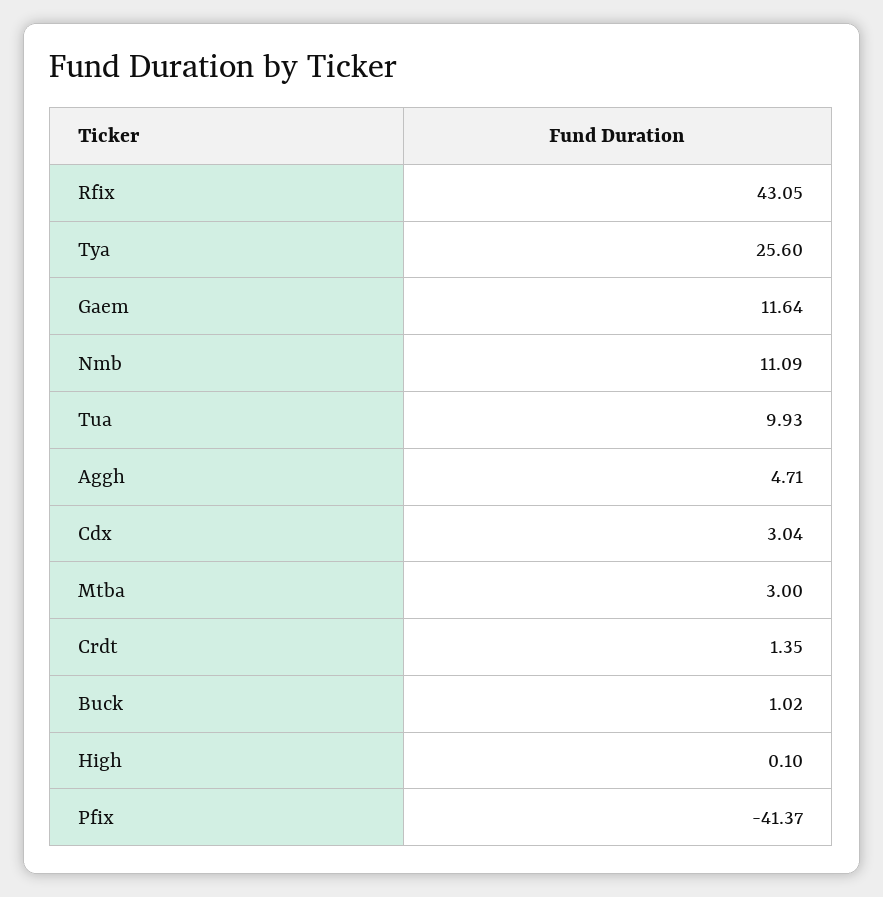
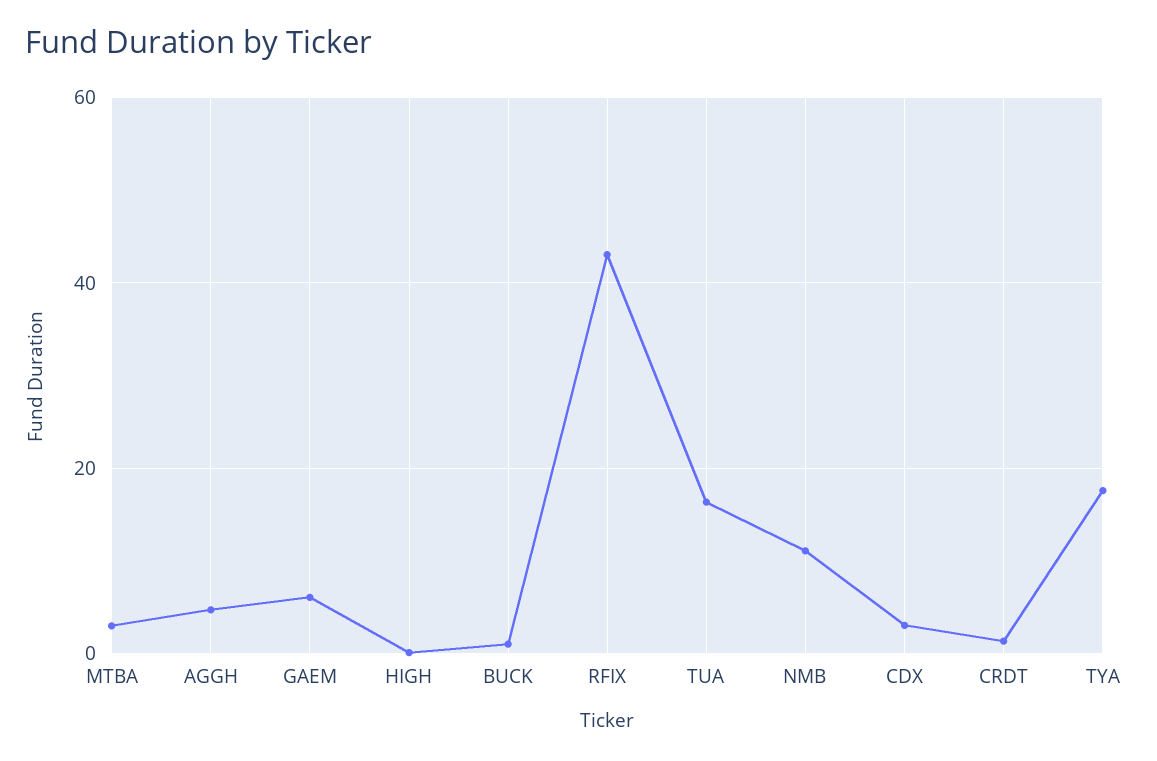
  {
    "Rfix": 43.05,
-   "Tya": 25.6,
+   "Tya": 18,
-   "Gaem": 11.64,
+   "Gaem": 6,
    "Nmb": 11.09,
-   "Tua": 9.93,
+   "Tua": 16,
    "Aggh": 4.71,
    "Cdx": 3.04,
    "Mtba": 3,
    "Crdt": 1.35,
    "Buck": 1.02,
-   "High": 0.1,
+   "High": 0.1
-   "Pfix": -41.37
  }

